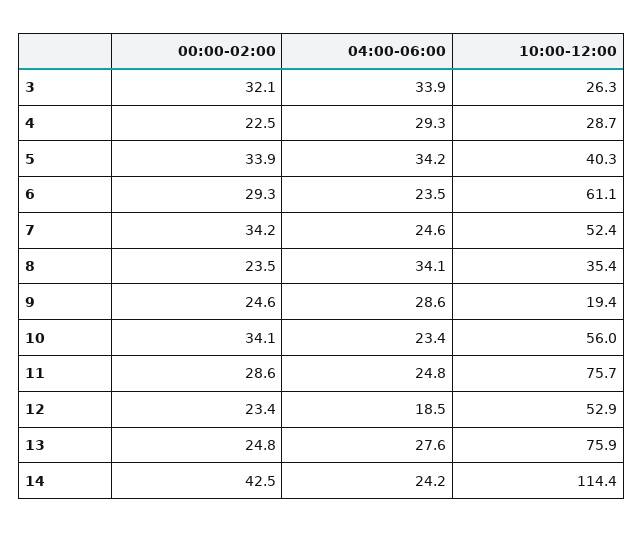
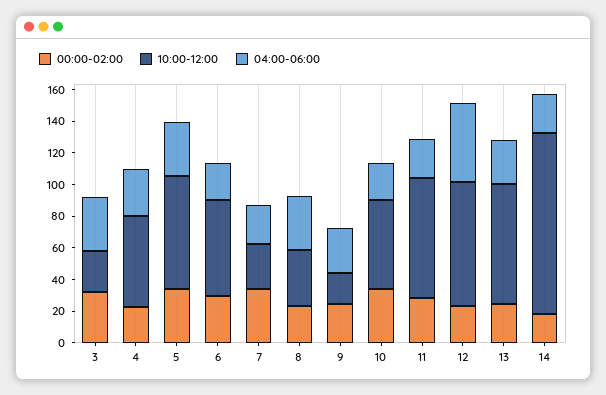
  {
    "00:00-02:00": {
      "3": 32.1,
      "4": 22.5,
      "5": 33.9,
      "6": 29.3,
      "7": 34.2,
      "8": 23.5,
      "9": 24.6,
      "10": 34.1,
      "11": 28.6,
      "12": 23.4,
      "13": 24.8,
-     "14": 42.5
+     "14": 20
    },
    "04:00-06:00": {
      "3": 33.9,
      "4": 29.3,
      "5": 34.2,
      "6": 23.5,
      "7": 24.6,
      "8": 34.1,
      "9": 28.6,
      "10": 23.4,
      "11": 24.8,
-     "12": 18.5,
+     "12": 50,
      "13": 27.6,
      "14": 24.2
    },
    "10:00-12:00": {
      "3": 26.3,
-     "4": 28.7,
+     "4": 60,
-     "5": 40.3,
+     "5": 70,
      "6": 61.1,
-     "7": 52.4,
+     "7": 30,
      "8": 35.4,
      "9": 19.4,
      "10": 56,
      "11": 75.7,
-     "12": 52.9,
+     "12": 80,
      "13": 75.9,
      "14": 114.4
    }
  }

